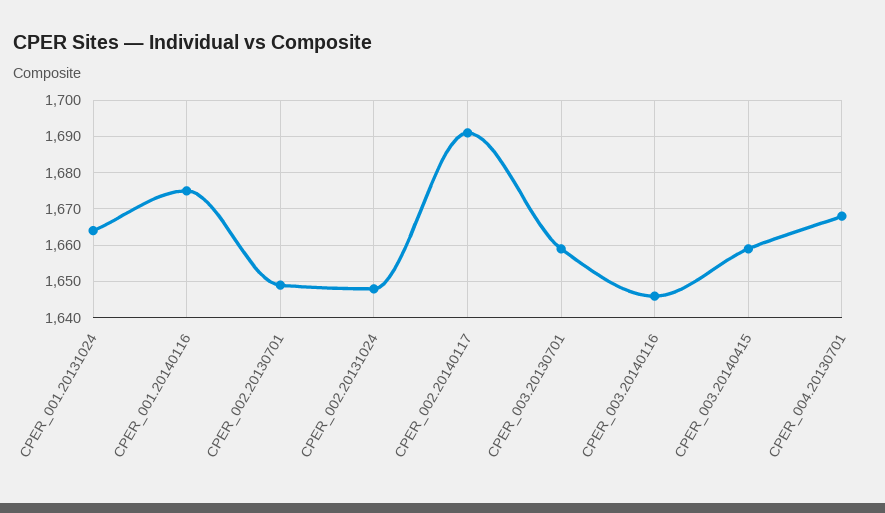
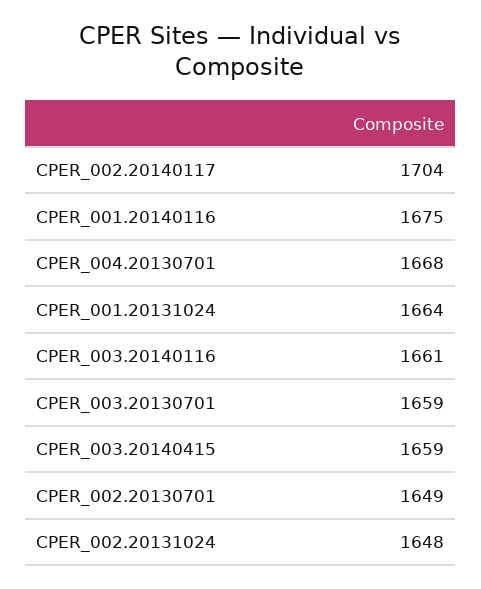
  {
    "CPER_001.20131024": 1664,
    "CPER_001.20140116": 1675,
    "CPER_002.20130701": 1649,
    "CPER_002.20131024": 1648,
-   "CPER_002.20140117": 1690,
+   "CPER_002.20140117": 1704,
    "CPER_003.20130701": 1659,
-   "CPER_003.20140116": 1645,
+   "CPER_003.20140116": 1661,
    "CPER_003.20140415": 1659,
    "CPER_004.20130701": 1668
  }

